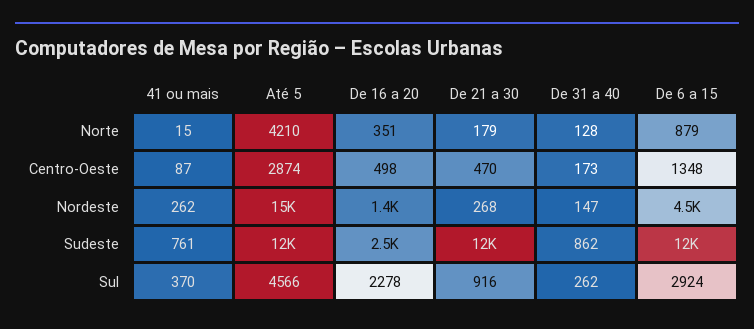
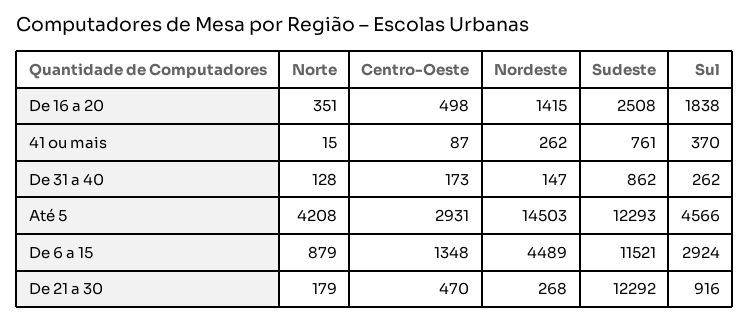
  {
    "41 ou mais": {
      "Norte": 15,
      "Centro-Oeste": 87,
      "Nordeste": 262,
      "Sudeste": 761,
      "Sul": 370
    },
    "Até 5": {
-     "Norte": 4210,
+     "Norte": 4208,
-     "Centro-Oeste": 2874,
+     "Centro-Oeste": 2931,
      "Nordeste": 14503,
      "Sudeste": 12293,
      "Sul": 4566
    },
    "De 16 a 20": {
      "Norte": 351,
      "Centro-Oeste": 498,
      "Nordeste": 1415,
      "Sudeste": 2508,
-     "Sul": 2278
+     "Sul": 1838
    },
    "De 21 a 30": {
      "Norte": 179,
      "Centro-Oeste": 470,
      "Nordeste": 268,
      "Sudeste": 12292,
      "Sul": 916
    },
    "De 31 a 40": {
      "Norte": 128,
      "Centro-Oeste": 173,
      "Nordeste": 147,
      "Sudeste": 862,
      "Sul": 262
    },
    "De 6 a 15": {
      "Norte": 879,
      "Centro-Oeste": 1348,
      "Nordeste": 4489,
      "Sudeste": 11521,
      "Sul": 2924
    }
  }

